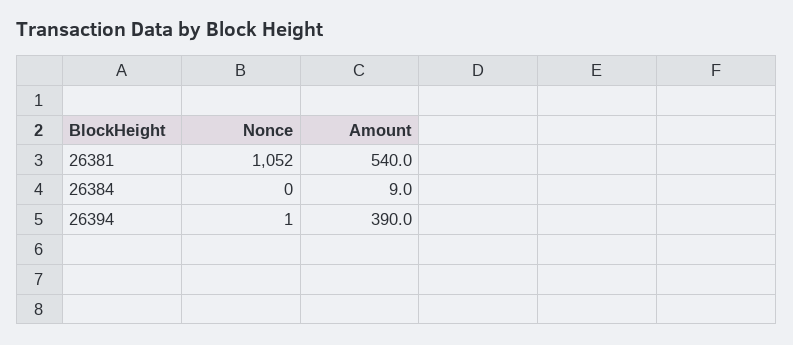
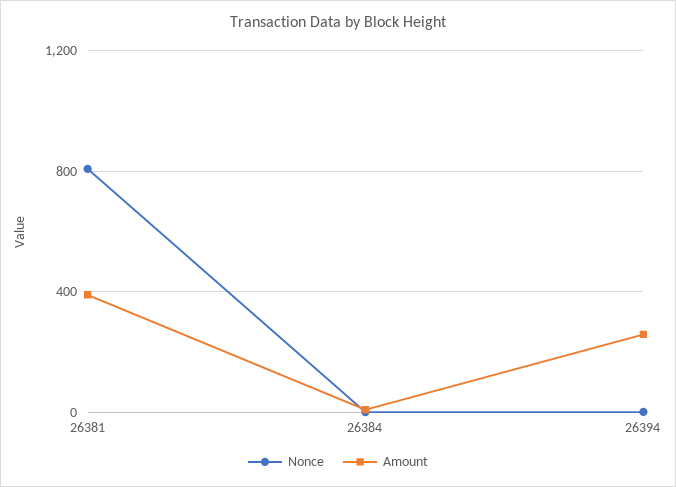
  {
    "Nonce": {
-     "26381": 1052,
+     "26381": 800,
      "26384": 0,
      "26394": 1
    },
    "Amount": {
-     "26381": 540,
+     "26381": 400,
      "26384": 9,
-     "26394": 390
+     "26394": 250
    }
  }

